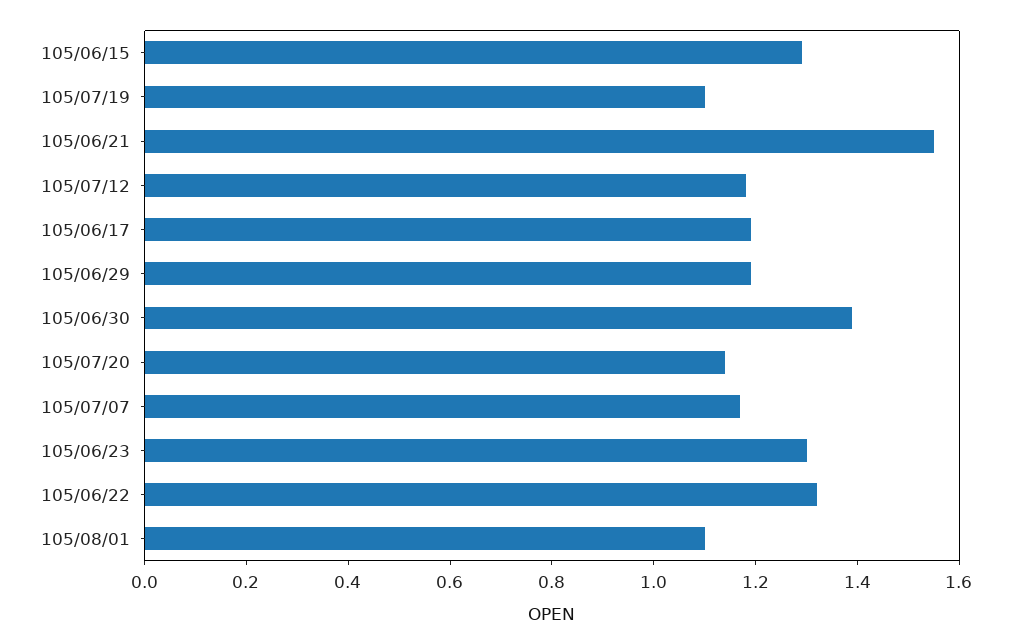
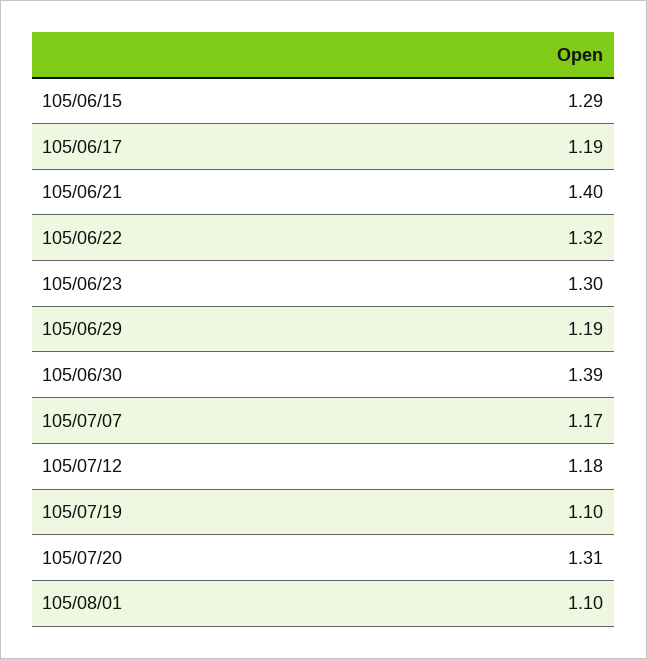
  {
    "105/06/15": 1.29,
    "105/07/19": 1.1,
-   "105/06/21": 1.55,
+   "105/06/21": 1.4,
    "105/07/12": 1.18,
    "105/06/17": 1.19,
    "105/06/29": 1.19,
    "105/06/30": 1.39,
-   "105/07/20": 1.15,
+   "105/07/20": 1.31,
    "105/07/07": 1.17,
    "105/06/23": 1.3,
    "105/06/22": 1.32,
    "105/08/01": 1.1
  }

